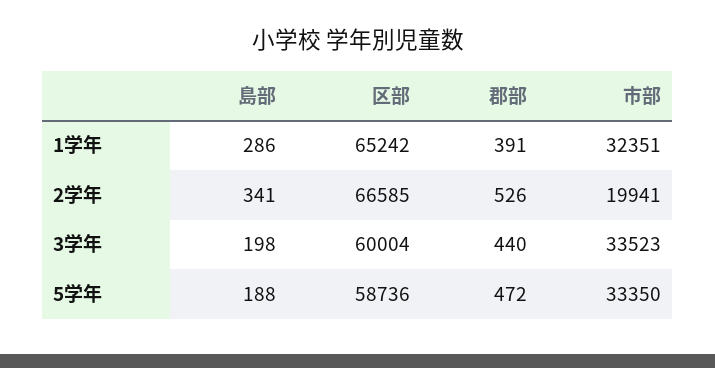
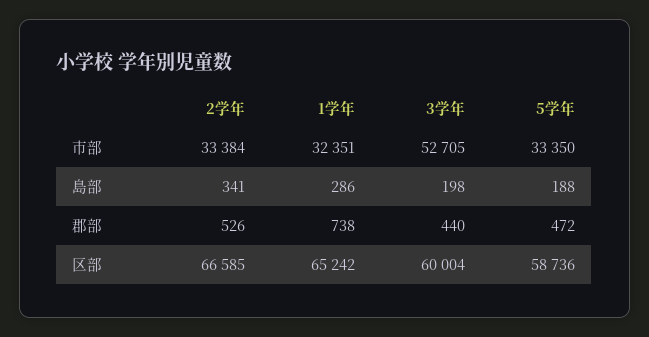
  {
    "島部": {
      "1学年": 286,
      "2学年": 341,
      "3学年": 198,
      "5学年": 188
    },
    "区部": {
      "1学年": 65242,
      "2学年": 66585,
      "3学年": 60004,
      "5学年": 58736
    },
    "郡部": {
-     "1学年": 391,
+     "1学年": 738,
      "2学年": 526,
      "3学年": 440,
      "5学年": 472
    },
    "市部": {
      "1学年": 32351,
-     "2学年": 19941,
+     "2学年": 33384,
-     "3学年": 33523,
+     "3学年": 52705,
      "5学年": 33350
    }
  }

